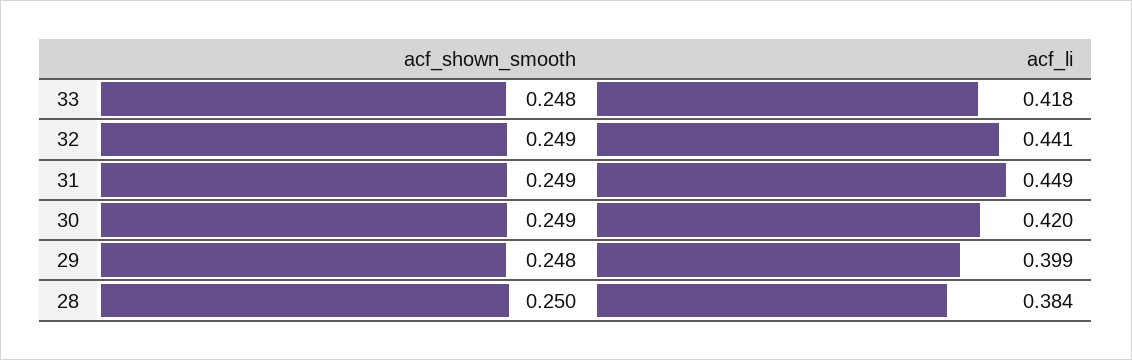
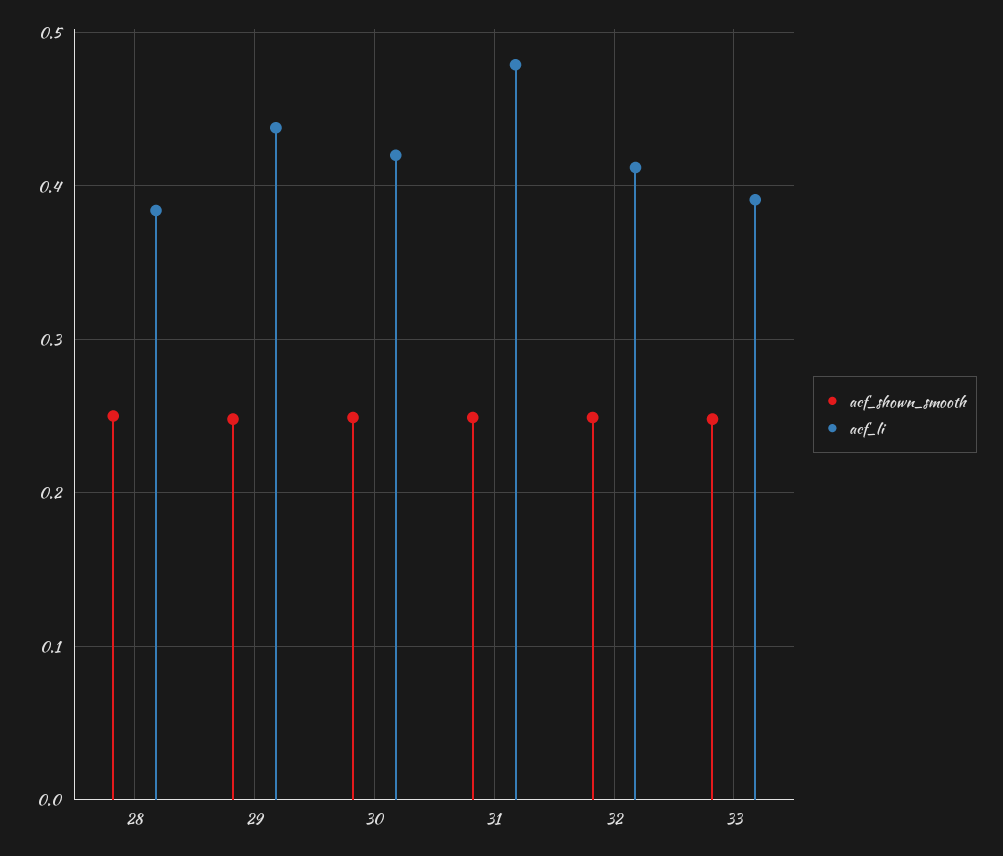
  {
    "acf_shown_smooth": {
      "33": 0.248,
      "32": 0.249,
      "31": 0.249,
      "30": 0.249,
      "29": 0.248,
      "28": 0.25
    },
    "acf_li": {
-     "33": 0.418,
+     "33": 0.39,
-     "32": 0.441,
+     "32": 0.41,
-     "31": 0.449,
+     "31": 0.48,
      "30": 0.42,
-     "29": 0.399,
+     "29": 0.44,
      "28": 0.384
    }
  }

